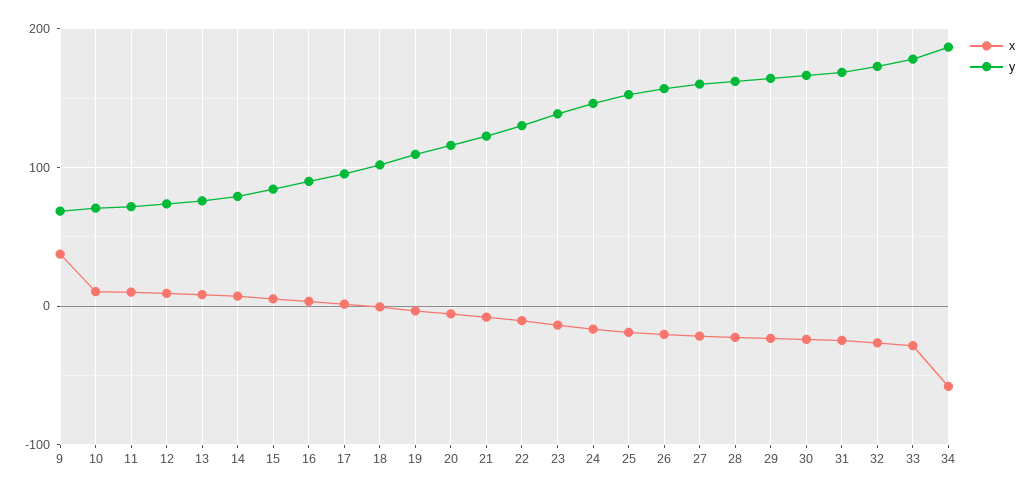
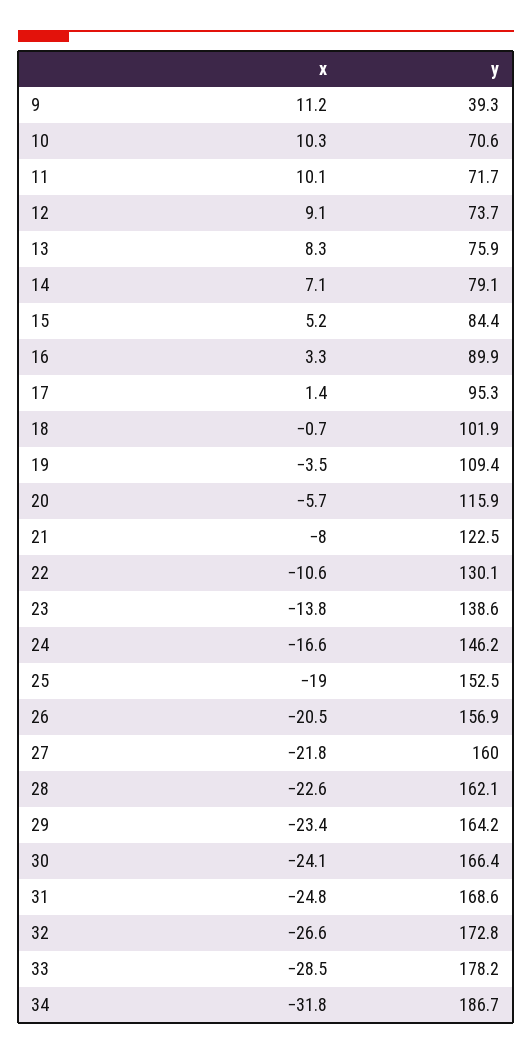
  {
    "x": {
-     "9": 40,
+     "9": 11.2,
      "10": 10.3,
      "11": 10.1,
      "12": 9.1,
      "13": 8.3,
      "14": 7.1,
      "15": 5.2,
      "16": 3.3,
      "17": 1.4,
      "18": -0.7,
      "19": -3.5,
      "20": -5.7,
      "21": -8,
      "22": -10.6,
      "23": -13.8,
      "24": -16.6,
      "25": -19,
      "26": -20.5,
      "27": -21.8,
      "28": -22.6,
      "29": -23.4,
      "30": -24.1,
      "31": -24.8,
      "32": -26.6,
      "33": -28.5,
-     "34": -60
+     "34": -31.8
    },
    "y": {
-     "9": 70,
+     "9": 39.3,
      "10": 70.6,
      "11": 71.7,
      "12": 73.7,
      "13": 75.9,
      "14": 79.1,
      "15": 84.4,
      "16": 89.9,
      "17": 95.3,
      "18": 101.9,
      "19": 109.4,
      "20": 115.9,
      "21": 122.5,
      "22": 130.1,
      "23": 138.6,
      "24": 146.2,
      "25": 152.5,
      "26": 156.9,
      "27": 160,
      "28": 162.1,
      "29": 164.2,
      "30": 166.4,
      "31": 168.6,
      "32": 172.8,
      "33": 178.2,
      "34": 186.7
    }
  }

